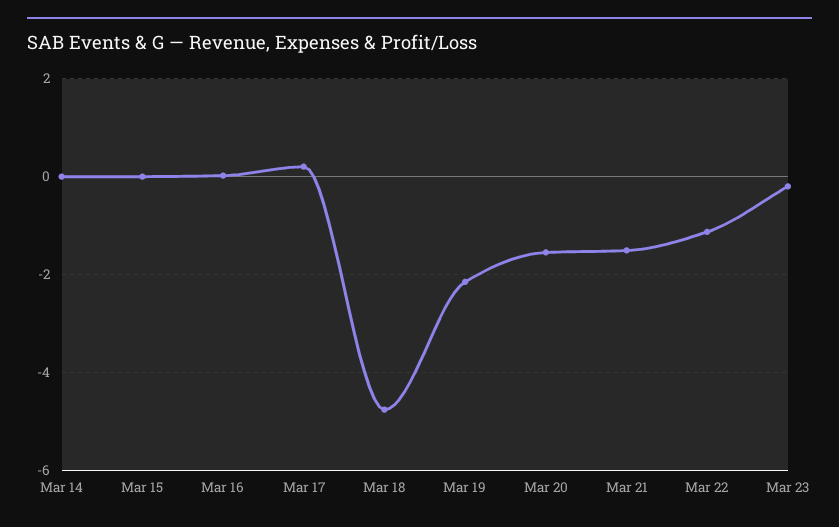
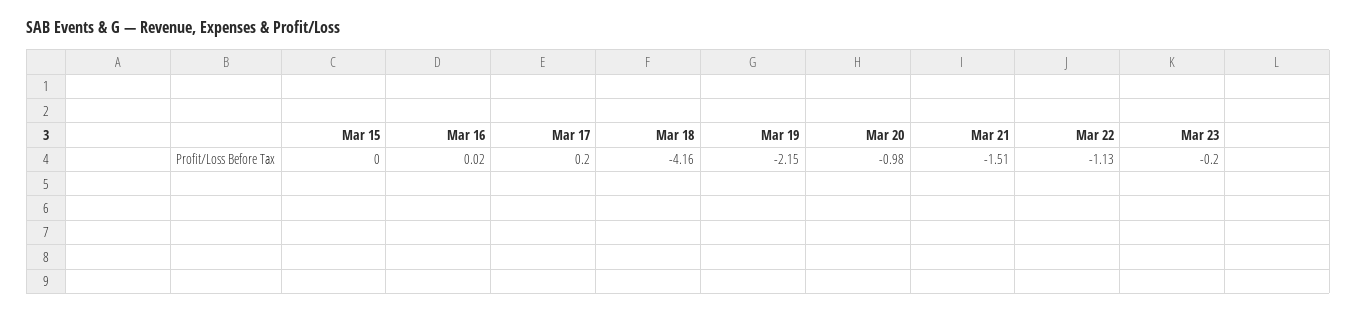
  {
-   "Mar 14": 0,
    "Mar 15": 0,
    "Mar 16": 0.02,
    "Mar 17": 0.2,
-   "Mar 18": -4.8,
+   "Mar 18": -4.16,
    "Mar 19": -2.15,
-   "Mar 20": -1.6,
+   "Mar 20": -0.98,
    "Mar 21": -1.51,
    "Mar 22": -1.13,
    "Mar 23": -0.2
  }

